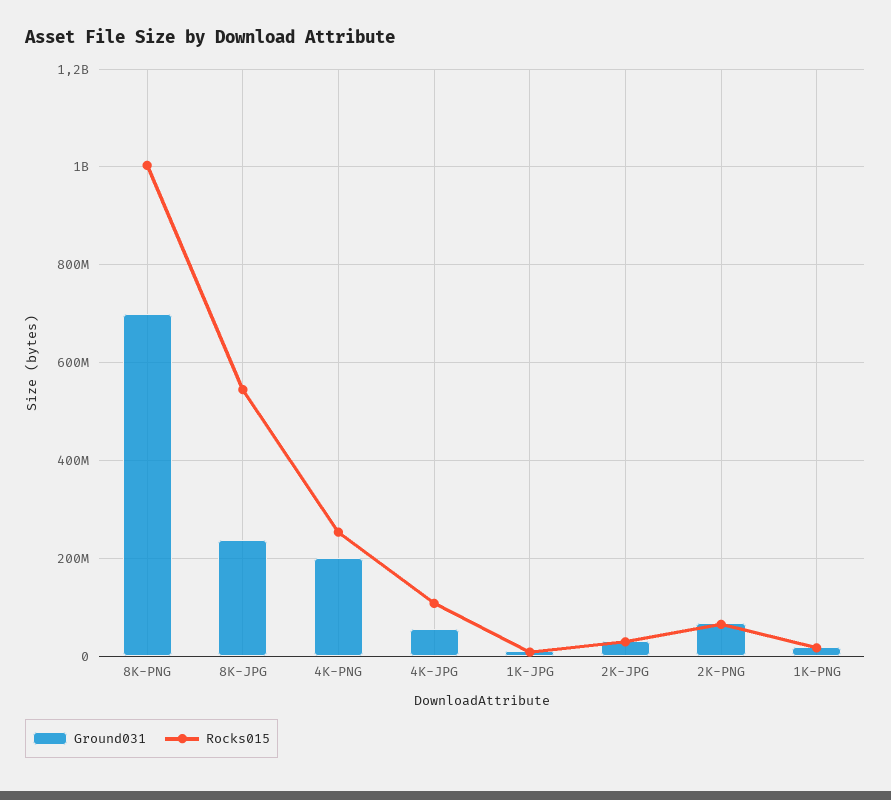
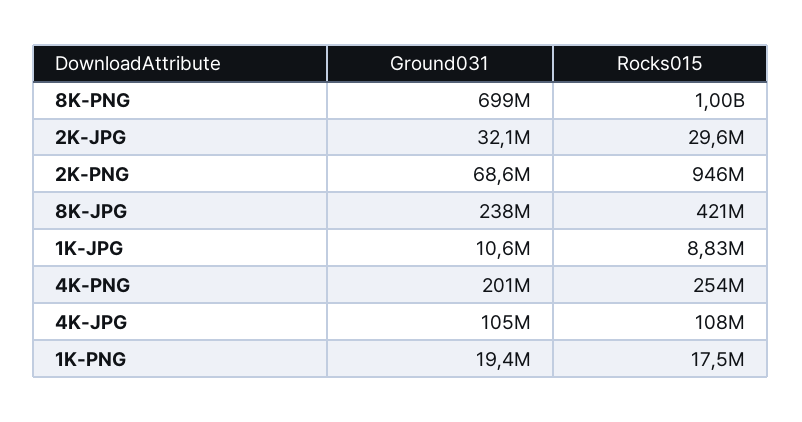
  {
    "Ground031": {
      "8K-PNG": 699000000,
      "8K-JPG": 238000000,
      "4K-PNG": 201000000,
-     "4K-JPG": 60000000,
+     "4K-JPG": 105000000,
      "1K-JPG": 10600000,
      "2K-JPG": 32100000,
      "2K-PNG": 68600000,
      "1K-PNG": 19400000
    },
    "Rocks015": {
      "8K-PNG": 1000000000,
-     "8K-JPG": 540000000,
+     "8K-JPG": 421000000,
      "4K-PNG": 254000000,
      "4K-JPG": 108000000,
      "1K-JPG": 8830000,
      "2K-JPG": 29600000,
-     "2K-PNG": 60000000,
+     "2K-PNG": 946000000,
      "1K-PNG": 17500000
    }
  }

